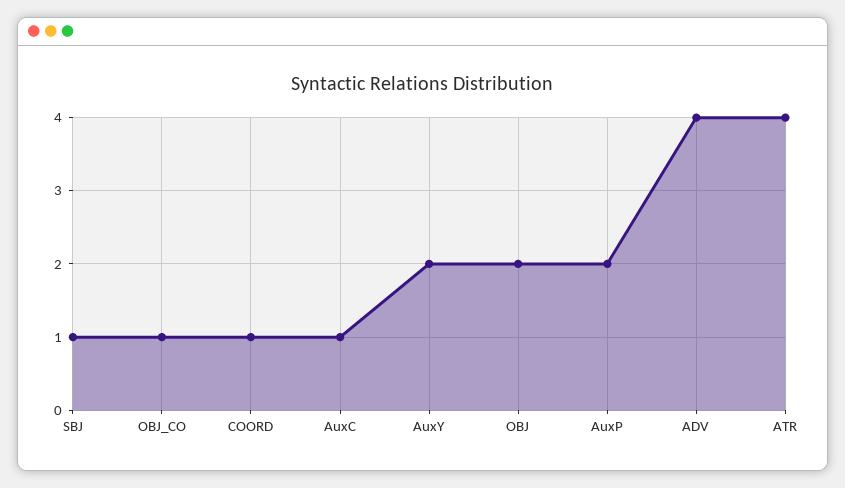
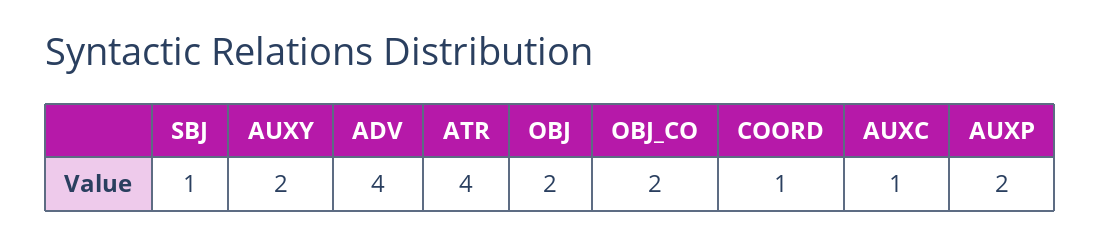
  {
    "SBJ": 1,
-   "OBJ_CO": 1,
+   "OBJ_CO": 2,
    "COORD": 1,
    "AuxC": 1,
    "AuxY": 2,
    "OBJ": 2,
    "AuxP": 2,
    "ADV": 4,
    "ATR": 4
  }

